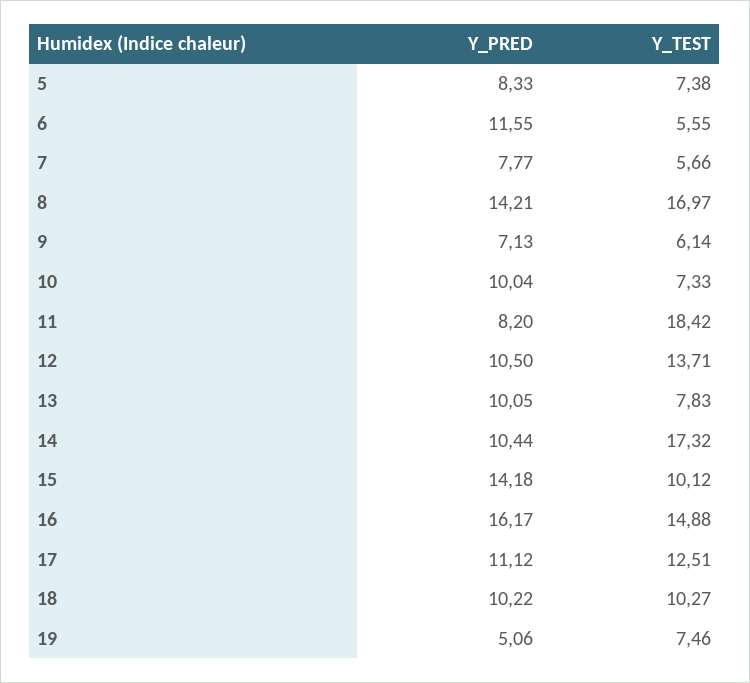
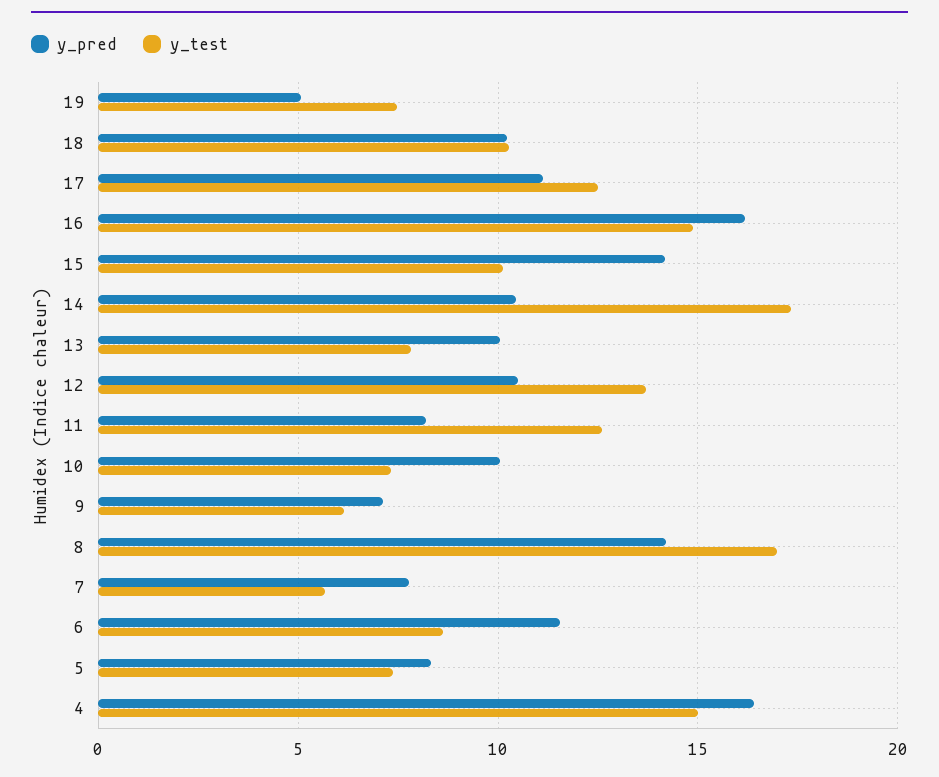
  {
    "Y_PRED": {
      "5": 8.33,
      "6": 11.55,
      "7": 7.77,
      "8": 14.21,
      "9": 7.13,
      "10": 10.04,
      "11": 8.2,
      "12": 10.5,
      "13": 10.05,
      "14": 10.44,
      "15": 14.18,
      "16": 16.17,
      "17": 11.12,
      "18": 10.22,
-     "19": 5.06
+     "19": 5.06,
+     "4": 16.5
    },
    "Y_TEST": {
      "5": 7.38,
-     "6": 5.55,
+     "6": 8.5,
      "7": 5.66,
      "8": 16.97,
      "9": 6.14,
      "10": 7.33,
-     "11": 18.42,
+     "11": 12.5,
      "12": 13.71,
      "13": 7.83,
      "14": 17.32,
      "15": 10.12,
      "16": 14.88,
      "17": 12.51,
      "18": 10.27,
-     "19": 7.46
+     "19": 7.46,
+     "4": 15
    }
  }

